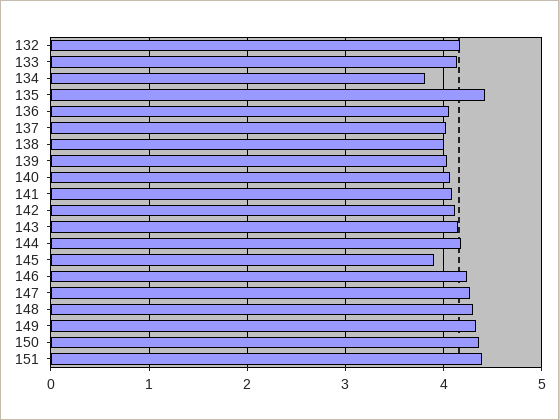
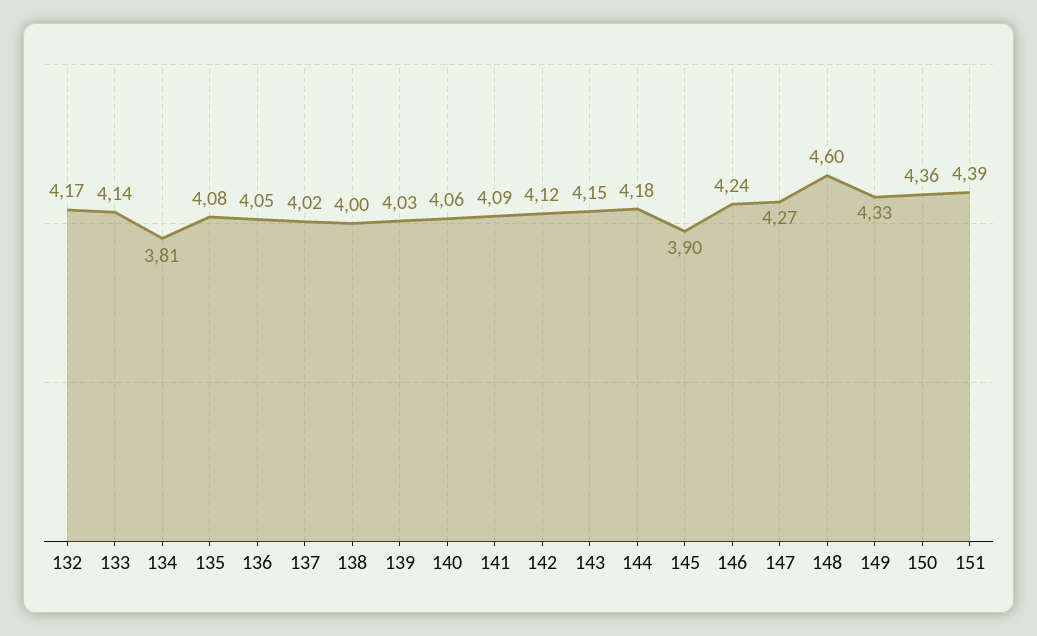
  {
    "132": 4.17,
    "133": 4.14,
    "134": 3.81,
-   "135": 4.4,
+   "135": 4.08,
    "136": 4.05,
    "137": 4.02,
    "138": 4,
    "139": 4.03,
    "140": 4.06,
    "141": 4.09,
    "142": 4.12,
    "143": 4.15,
    "144": 4.18,
    "145": 3.9,
    "146": 4.24,
    "147": 4.27,
-   "148": 4.3,
+   "148": 4.6,
    "149": 4.33,
    "150": 4.36,
    "151": 4.39
  }

